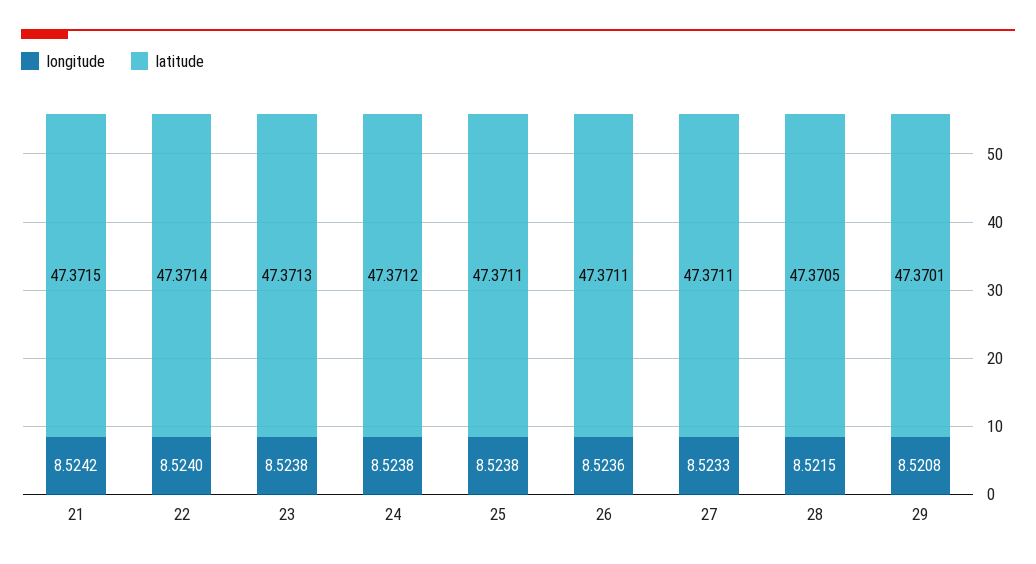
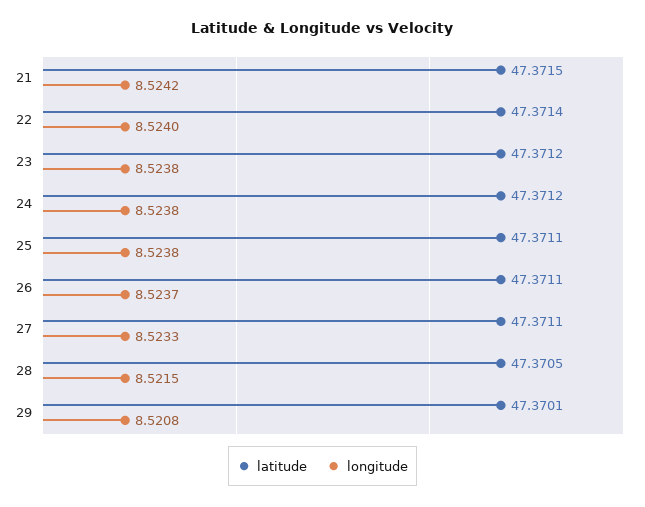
  {
    "longitude": {
      "21": 8.5242,
      "22": 8.524,
      "23": 8.5238,
      "24": 8.5238,
      "25": 8.5238,
-     "26": 8.5236,
+     "26": 8.5237,
      "27": 8.5233,
      "28": 8.5215,
      "29": 8.5208
    },
    "latitude": {
      "21": 47.3715,
      "22": 47.3714,
-     "23": 47.3713,
+     "23": 47.3712,
      "24": 47.3712,
      "25": 47.3711,
      "26": 47.3711,
      "27": 47.3711,
      "28": 47.3705,
      "29": 47.3701
    }
  }

